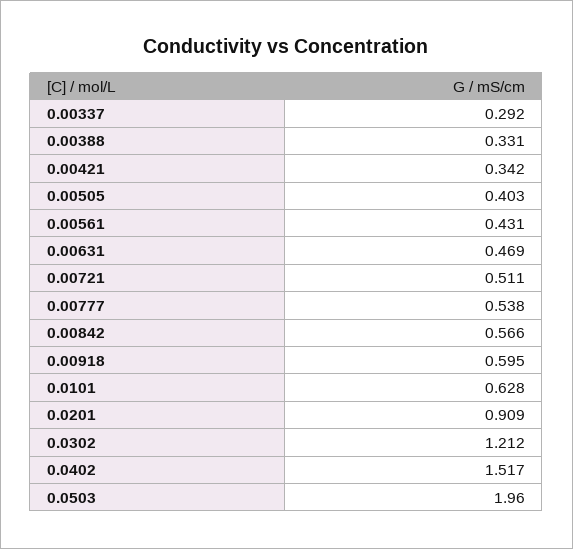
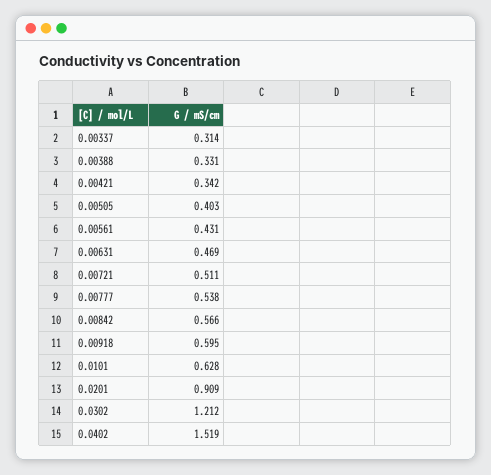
  {
-   "0.00337": 0.292,
+   "0.00337": 0.314,
    "0.00388": 0.331,
    "0.00421": 0.342,
    "0.00505": 0.403,
    "0.00561": 0.431,
    "0.00631": 0.469,
    "0.00721": 0.511,
    "0.00777": 0.538,
    "0.00842": 0.566,
    "0.00918": 0.595,
    "0.0101": 0.628,
    "0.0201": 0.909,
    "0.0302": 1.212,
-   "0.0402": 1.517,
+   "0.0402": 1.519
-   "0.0503": 1.96
  }

